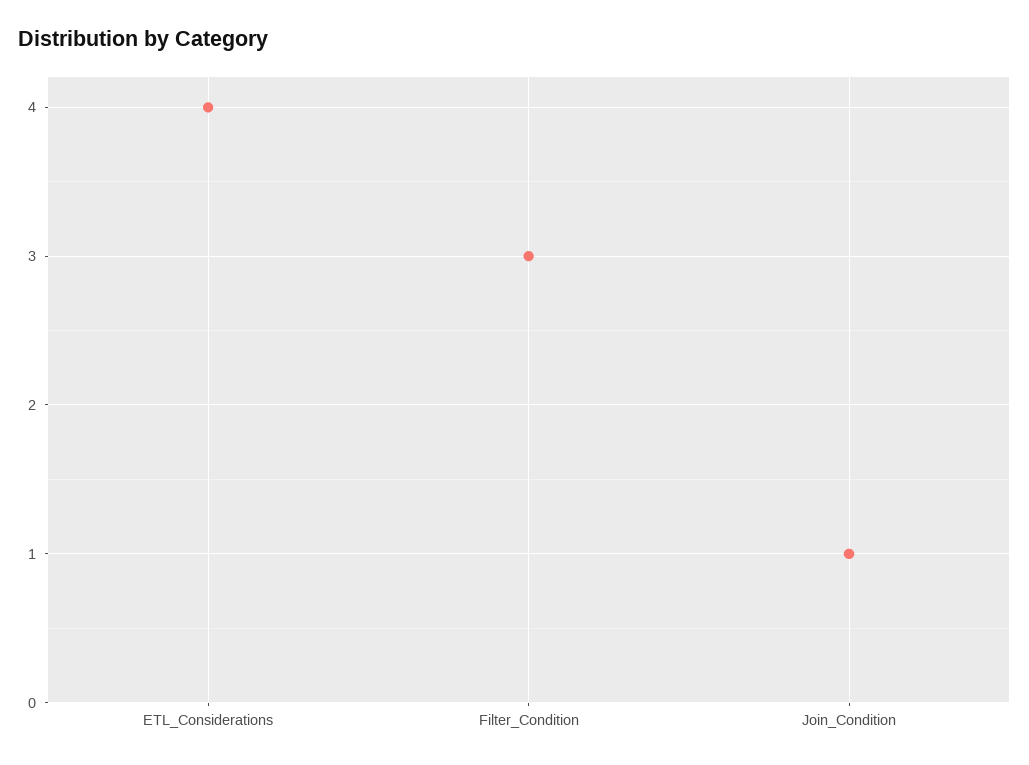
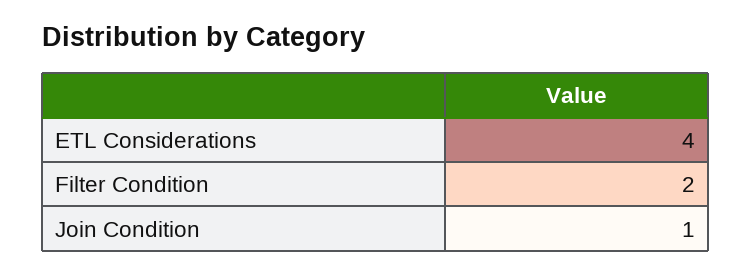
  {
    "ETL_Considerations": 4,
-   "Filter_Condition": 3,
+   "Filter_Condition": 2,
    "Join_Condition": 1
  }

